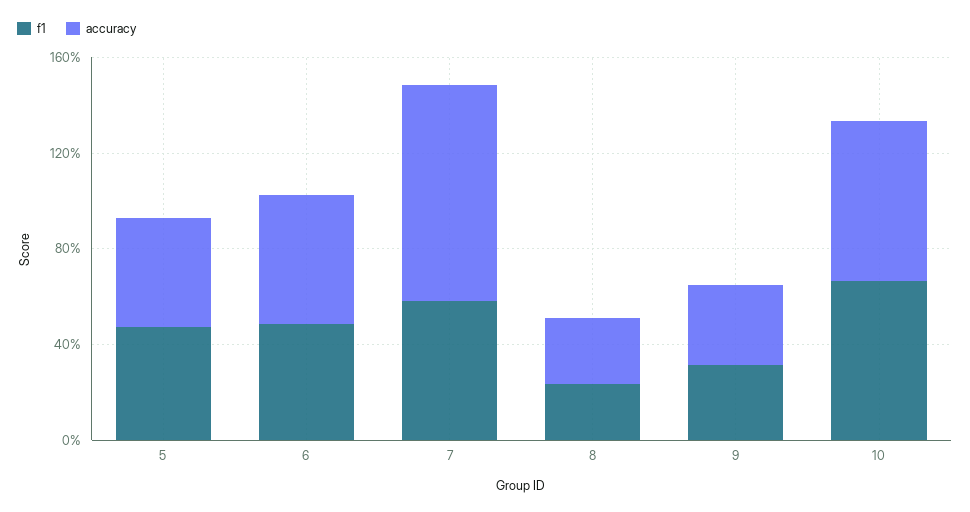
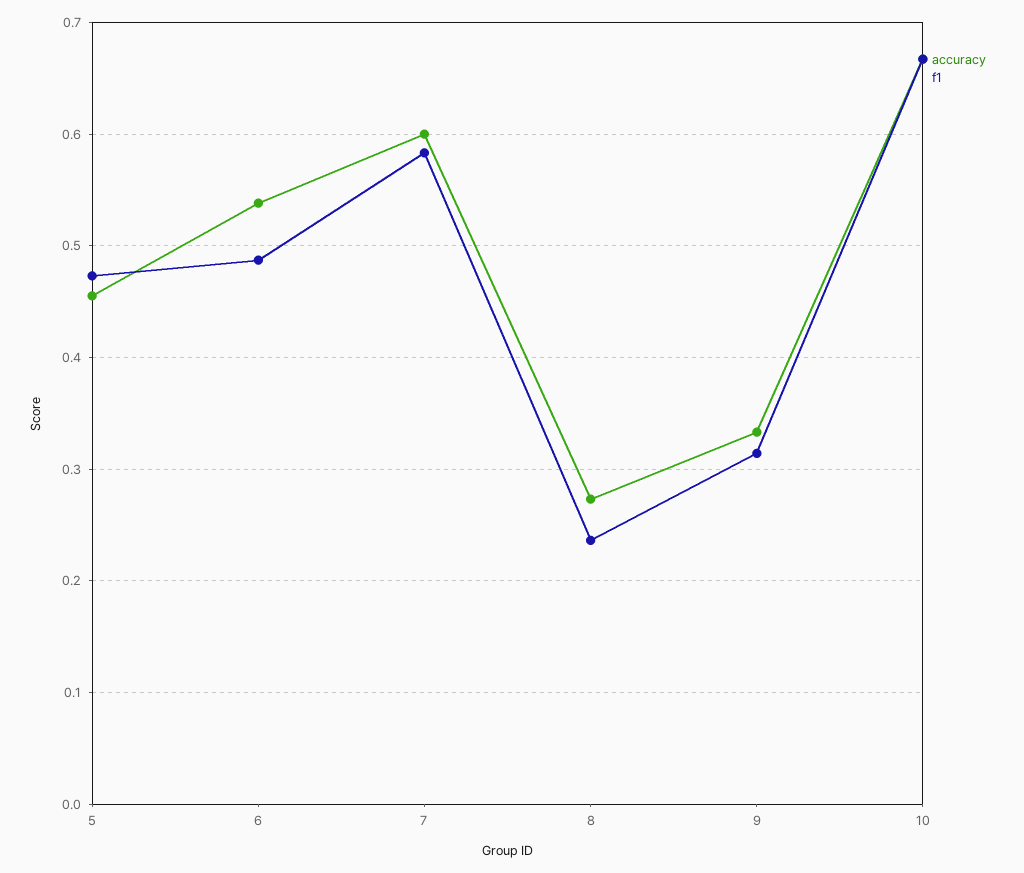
  {
    "f1": {
      "5": 0.47,
      "6": 0.49,
      "7": 0.58,
      "8": 0.24,
      "9": 0.31,
      "10": 0.67
    },
    "accuracy": {
      "5": 0.46,
      "6": 0.54,
-     "7": 0.9,
+     "7": 0.6,
      "8": 0.27,
      "9": 0.33,
      "10": 0.67
    }
  }

